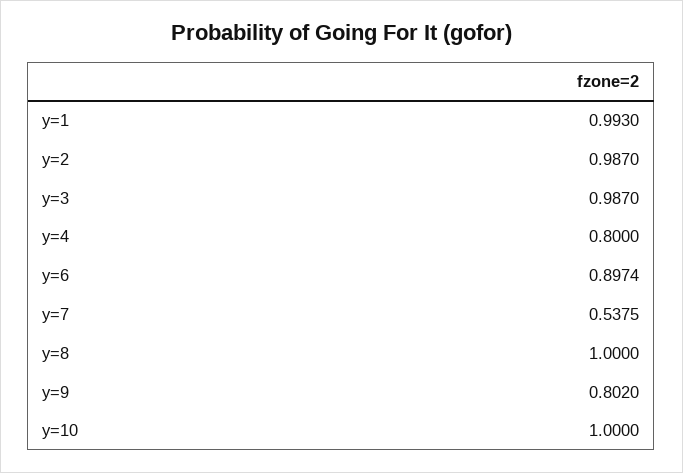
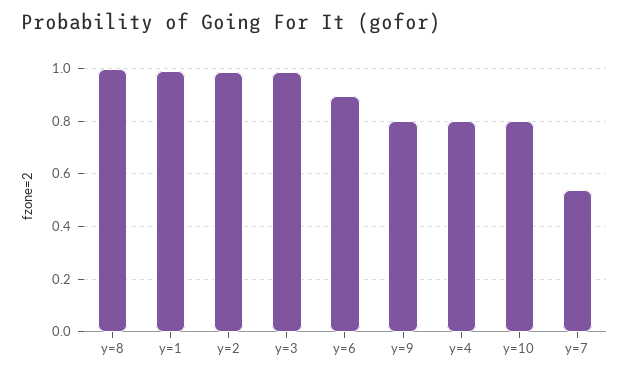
  {
    "y=1": 0.993,
    "y=2": 0.987,
    "y=3": 0.987,
    "y=4": 0.8,
    "y=6": 0.8974,
    "y=7": 0.5375,
    "y=8": 1,
    "y=9": 0.802,
-   "y=10": 1
+   "y=10": 0.8
  }

